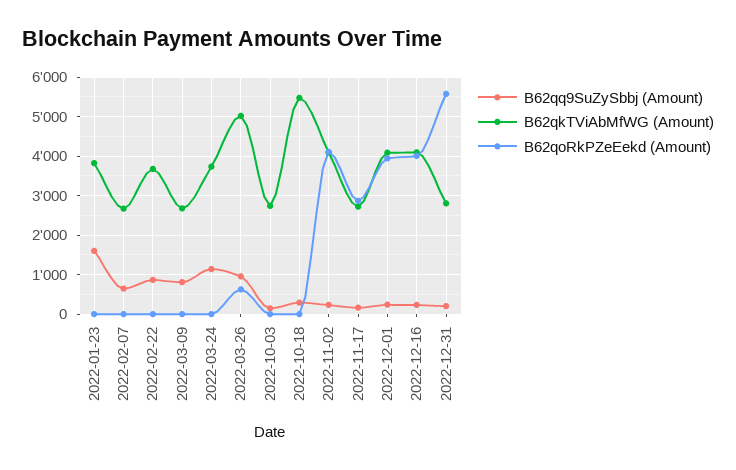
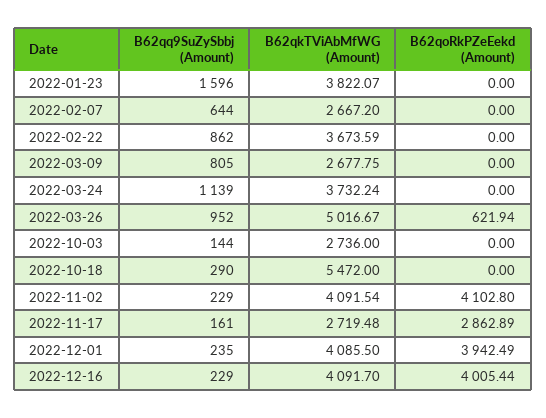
  {
    "B62qq9SuZySbbj (Amount)": {
      "2022-01-23": 1596,
      "2022-02-07": 644,
      "2022-02-22": 862,
      "2022-03-09": 805,
      "2022-03-24": 1139,
      "2022-03-26": 952,
      "2022-10-03": 144,
      "2022-10-18": 290,
      "2022-11-02": 229,
      "2022-11-17": 161,
      "2022-12-01": 235,
-     "2022-12-16": 229,
+     "2022-12-16": 229
-     "2022-12-31": 200
    },
    "B62qkTViAbMfWG (Amount)": {
      "2022-01-23": 3822.07,
      "2022-02-07": 2667.2,
      "2022-02-22": 3673.59,
      "2022-03-09": 2677.75,
      "2022-03-24": 3732.24,
      "2022-03-26": 5016.67,
      "2022-10-03": 2736,
      "2022-10-18": 5472,
      "2022-11-02": 4091.54,
      "2022-11-17": 2719.48,
      "2022-12-01": 4085.5,
-     "2022-12-16": 4091.7,
+     "2022-12-16": 4091.7
-     "2022-12-31": 2800
    },
    "B62qoRkPZeEekd (Amount)": {
      "2022-01-23": 0,
      "2022-02-07": 0,
      "2022-02-22": 0,
      "2022-03-09": 0,
      "2022-03-24": 0,
      "2022-03-26": 621.94,
      "2022-10-03": 0,
      "2022-10-18": 0,
      "2022-11-02": 4102.8,
      "2022-11-17": 2862.89,
      "2022-12-01": 3942.49,
-     "2022-12-16": 4005.44,
+     "2022-12-16": 4005.44
-     "2022-12-31": 5600
    }
  }

